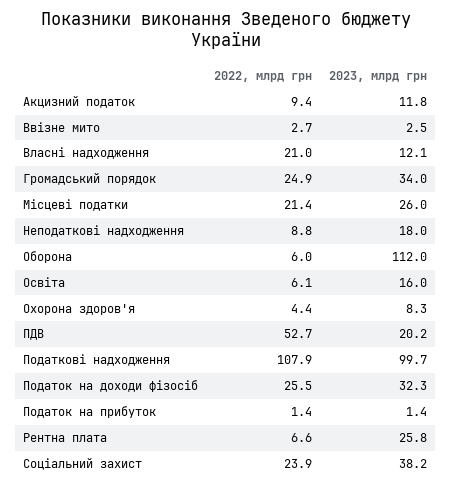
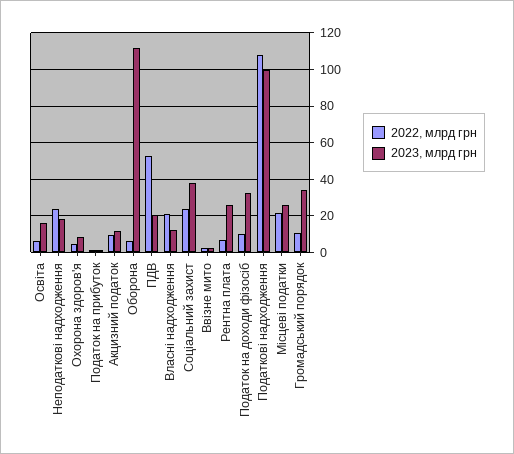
  {
    "2022, млрд грн": {
      "Акцизний податок": 9.4,
      "Ввізне мито": 2.7,
      "Власні надходження": 21,
-     "Громадський порядок": 24.9,
+     "Громадський порядок": 10,
      "Місцеві податки": 21.4,
-     "Неподаткові надходження": 8.8,
+     "Неподаткові надходження": 25,
      "Оборона": 6,
      "Освіта": 6.1,
      "Охорона здоров'я": 4.4,
      "ПДВ": 52.7,
      "Податкові надходження": 107.9,
-     "Податок на доходи фізосіб": 25.5,
+     "Податок на доходи фізосіб": 10,
      "Податок на прибуток": 1.4,
      "Рентна плата": 6.6,
      "Соціальний захист": 23.9
    },
    "2023, млрд грн": {
      "Акцизний податок": 11.8,
      "Ввізне мито": 2.5,
      "Власні надходження": 12.1,
      "Громадський порядок": 34,
      "Місцеві податки": 26,
      "Неподаткові надходження": 18,
      "Оборона": 112,
      "Освіта": 16,
      "Охорона здоров'я": 8.3,
      "ПДВ": 20.2,
      "Податкові надходження": 99.7,
      "Податок на доходи фізосіб": 32.3,
      "Податок на прибуток": 1.4,
      "Рентна плата": 25.8,
      "Соціальний захист": 38.2
    }
  }

